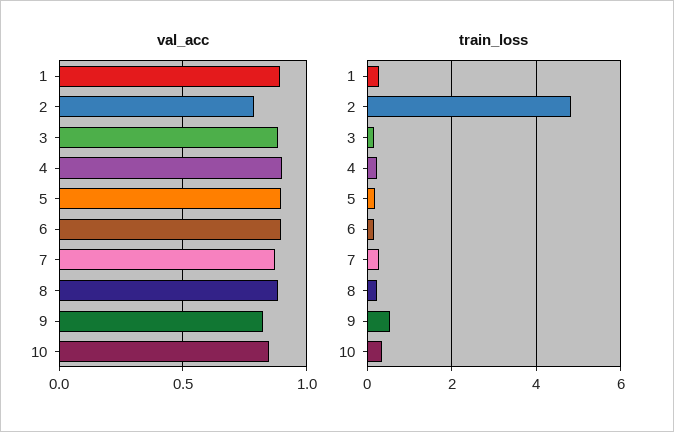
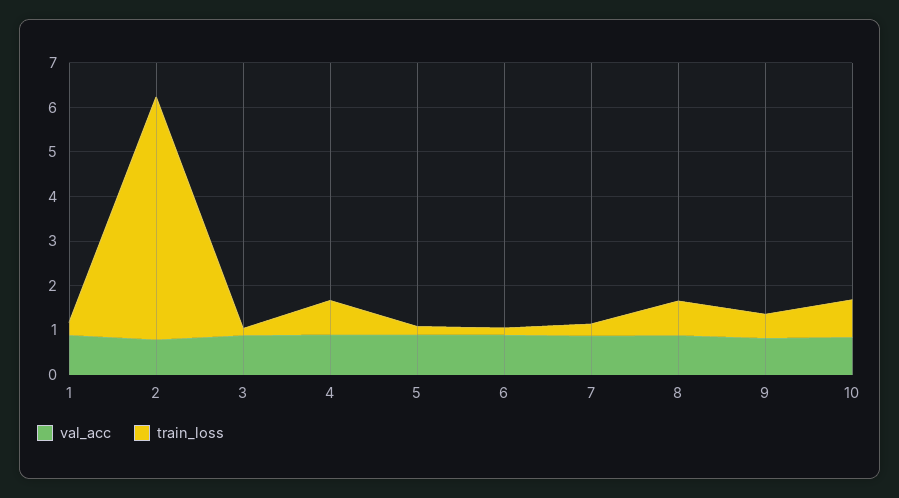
  {
    "val_acc": {
      "1": 0.9,
      "2": 0.8,
      "3": 0.9,
      "4": 0.9,
      "5": 0.9,
      "6": 0.9,
      "7": 0.85,
      "8": 0.9,
      "9": 0.8,
      "10": 0.85
    },
    "train_loss": {
      "1": 0.2,
-     "2": 4.8,
+     "2": 5.4,
      "3": 0.2,
-     "4": 0.2,
+     "4": 0.8,
      "5": 0.2,
      "6": 0.2,
      "7": 0.2,
-     "8": 0.2,
+     "8": 0.8,
      "9": 0.6,
-     "10": 0.4
+     "10": 0.8
    }
  }

